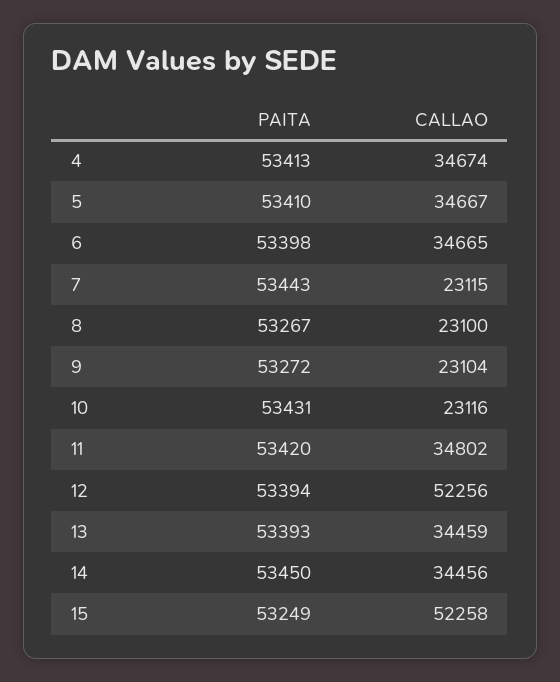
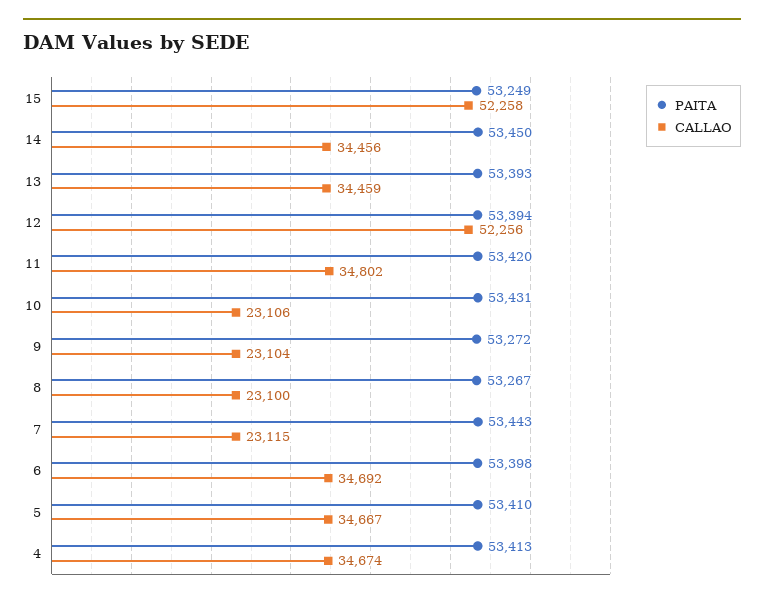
  {
    "PAITA": {
      "4": 53413,
      "5": 53410,
      "6": 53398,
      "7": 53443,
      "8": 53267,
      "9": 53272,
      "10": 53431,
      "11": 53420,
      "12": 53394,
      "13": 53393,
      "14": 53450,
      "15": 53249
    },
    "CALLAO": {
      "4": 34674,
      "5": 34667,
-     "6": 34665,
+     "6": 34692,
      "7": 23115,
      "8": 23100,
      "9": 23104,
-     "10": 23116,
+     "10": 23106,
      "11": 34802,
      "12": 52256,
      "13": 34459,
      "14": 34456,
      "15": 52258
    }
  }

